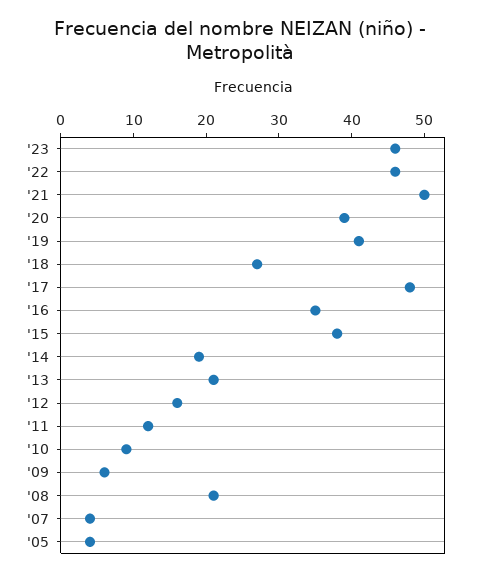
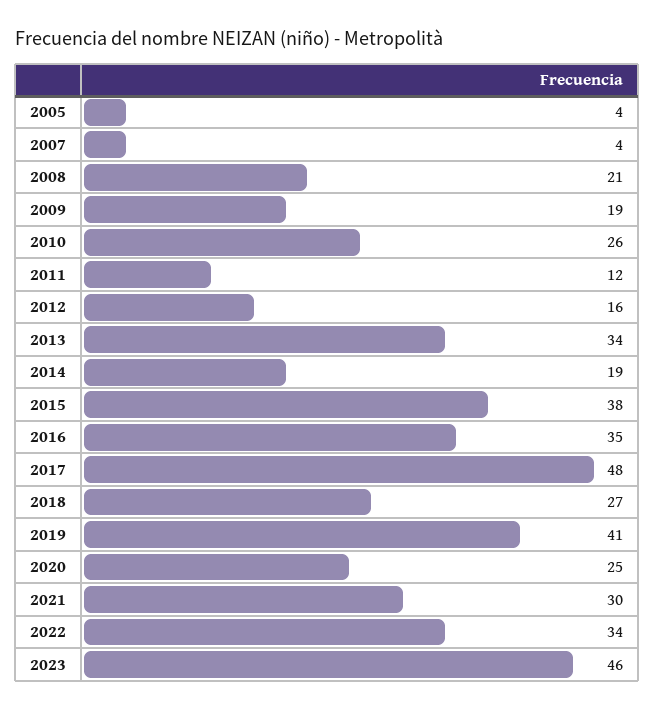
  {
    "'23": 46,
-   "'22": 45,
+   "'22": 34,
-   "'21": 50,
+   "'21": 30,
-   "'20": 40,
+   "'20": 25,
    "'19": 41,
    "'18": 27,
    "'17": 48,
    "'16": 35,
    "'15": 38,
    "'14": 19,
-   "'13": 20,
+   "'13": 34,
    "'12": 16,
    "'11": 12,
-   "'10": 10,
+   "'10": 26,
-   "'09": 5,
+   "'09": 19,
    "'08": 21,
    "'07": 4,
    "'05": 4
  }

